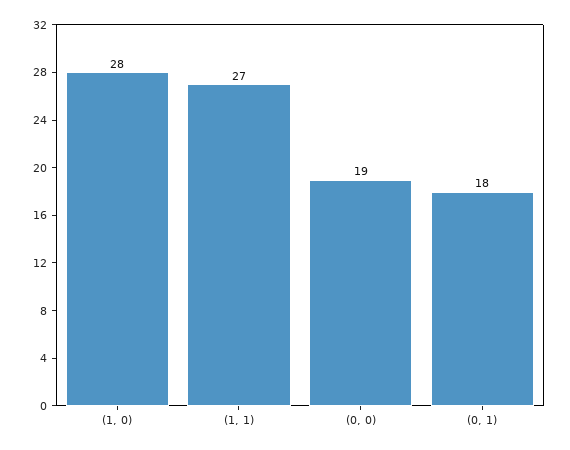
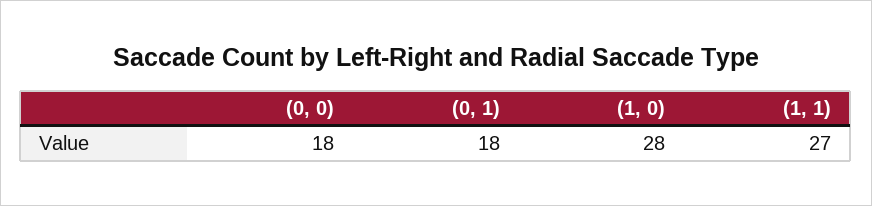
  {
    "(1, 0)": 28,
    "(1, 1)": 27,
-   "(0, 0)": 19,
+   "(0, 0)": 18,
    "(0, 1)": 18
  }

